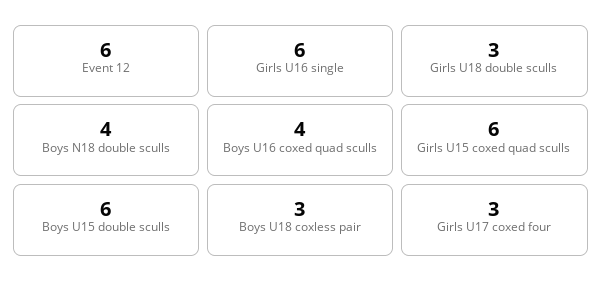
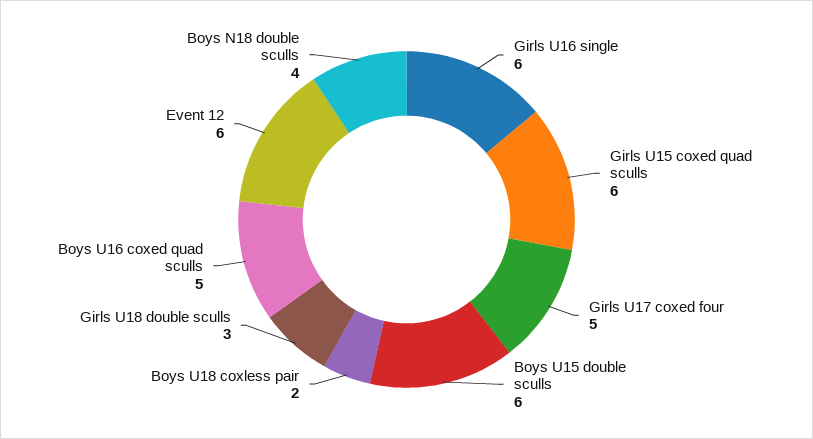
  {
    "Event 12": 6,
    "Girls U16 single": 6,
    "Girls U18 double sculls": 3,
    "Boys N18 double sculls": 4,
-   "Boys U16 coxed quad sculls": 4,
+   "Boys U16 coxed quad sculls": 5,
    "Girls U15 coxed quad sculls": 6,
    "Boys U15 double sculls": 6,
-   "Boys U18 coxless pair": 3,
+   "Boys U18 coxless pair": 2,
-   "Girls U17 coxed four": 3
+   "Girls U17 coxed four": 5
  }

